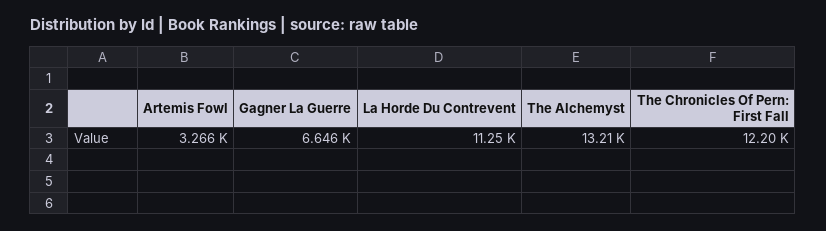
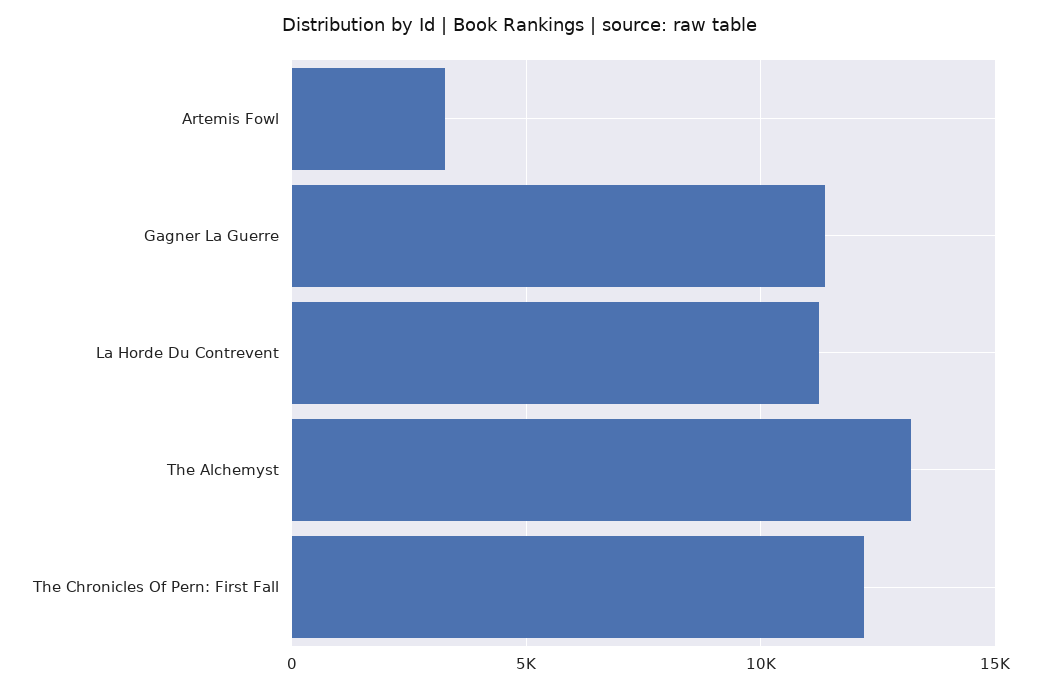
  {
    "Artemis Fowl": 3266,
-   "Gagner La Guerre": 6646,
+   "Gagner La Guerre": 11500,
    "La Horde Du Contrevent": 11250,
    "The Alchemyst": 13210,
    "The Chronicles Of Pern: First Fall": 12200
  }

